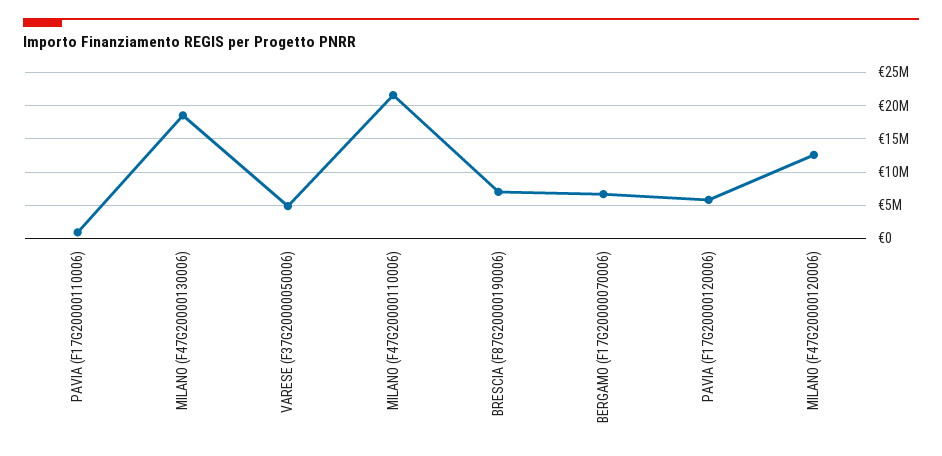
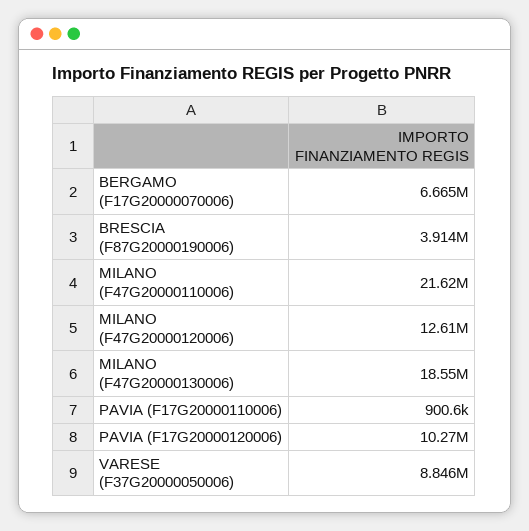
  {
    "PAVIA (F17G20000110006)": 900600,
    "MILANO (F47G20000130006)": 18550000,
-   "VARESE (F37G20000050006)": 5000000,
+   "VARESE (F37G20000050006)": 8846000,
    "MILANO (F47G20000110006)": 21620000,
-   "BRESCIA (F87G20000190006)": 7000000,
+   "BRESCIA (F87G20000190006)": 3914000,
    "BERGAMO (F17G20000070006)": 6665000,
-   "PAVIA (F17G20000120006)": 6000000,
+   "PAVIA (F17G20000120006)": 10270000,
    "MILANO (F47G20000120006)": 12610000
  }

